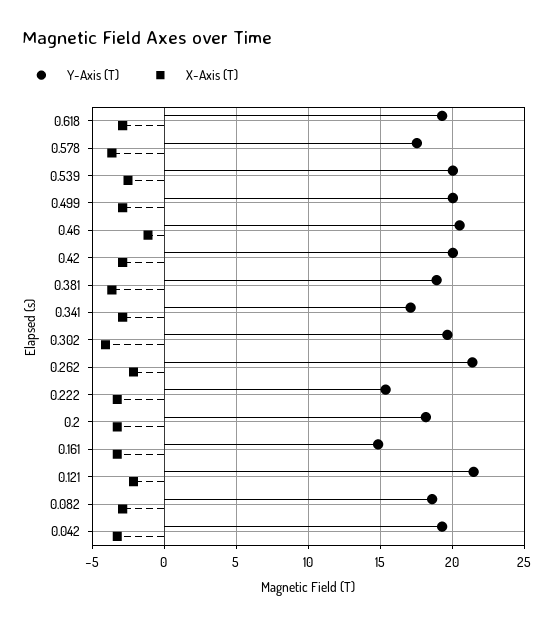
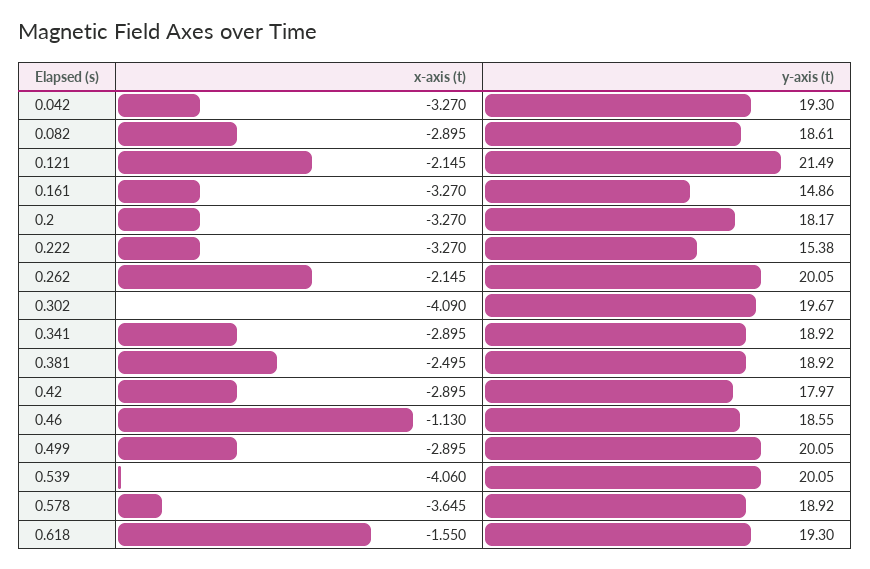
  {
    "Y-Axis (T)": {
      "0.618": 19.3,
-     "0.578": 17.5,
+     "0.578": 18.92,
      "0.539": 20.05,
      "0.499": 20.05,
-     "0.46": 20.5,
+     "0.46": 18.55,
-     "0.42": 20,
+     "0.42": 17.97,
      "0.381": 18.92,
-     "0.341": 17,
+     "0.341": 18.92,
      "0.302": 19.67,
-     "0.262": 21.5,
+     "0.262": 20.05,
      "0.222": 15.38,
      "0.2": 18.17,
      "0.161": 14.86,
      "0.121": 21.49,
      "0.082": 18.61,
      "0.042": 19.3
    },
    "X-Axis (T)": {
-     "0.618": -3,
+     "0.618": -1.55,
      "0.578": -3.645,
-     "0.539": -2.5,
+     "0.539": -4.06,
      "0.499": -2.895,
      "0.46": -1.13,
      "0.42": -2.895,
-     "0.381": -3.5,
+     "0.381": -2.495,
      "0.341": -2.895,
      "0.302": -4.09,
      "0.262": -2.145,
      "0.222": -3.27,
      "0.2": -3.27,
      "0.161": -3.27,
      "0.121": -2.145,
      "0.082": -2.895,
      "0.042": -3.27
    }
  }

